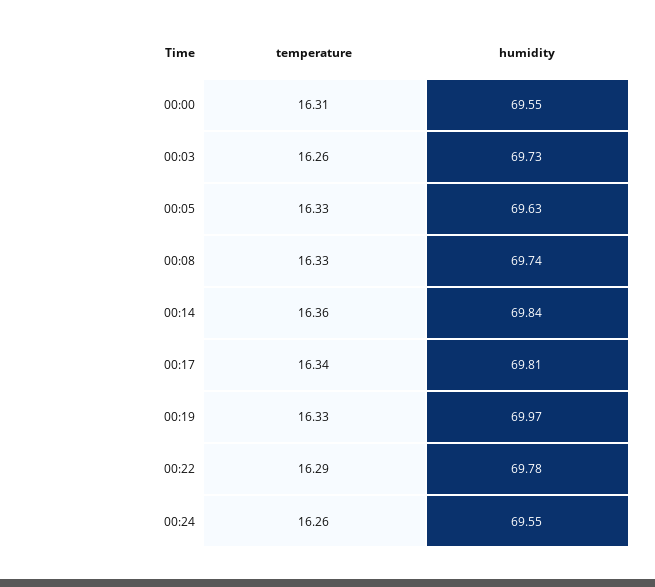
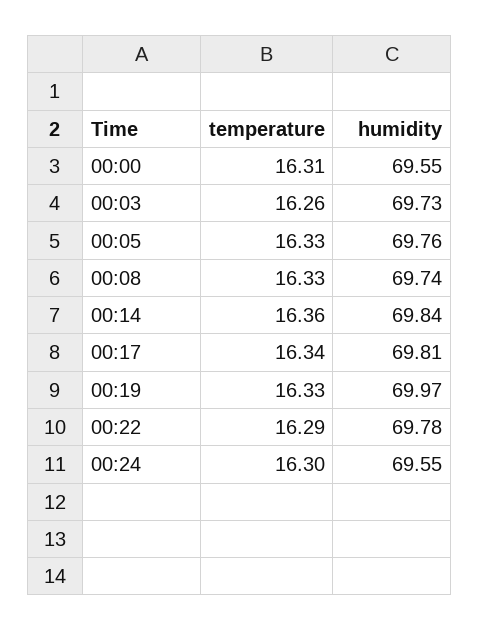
  {
    "temperature": {
      "00:00": 16.31,
      "00:03": 16.26,
      "00:05": 16.33,
      "00:08": 16.33,
      "00:14": 16.36,
      "00:17": 16.34,
      "00:19": 16.33,
      "00:22": 16.29,
-     "00:24": 16.26
+     "00:24": 16.3
    },
    "humidity": {
      "00:00": 69.55,
      "00:03": 69.73,
-     "00:05": 69.63,
+     "00:05": 69.76,
      "00:08": 69.74,
      "00:14": 69.84,
      "00:17": 69.81,
      "00:19": 69.97,
      "00:22": 69.78,
      "00:24": 69.55
    }
  }

